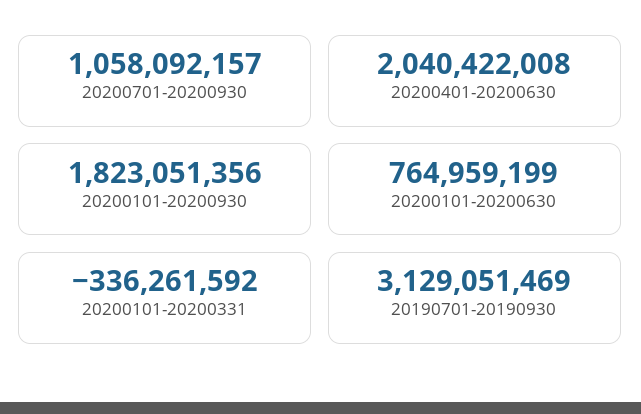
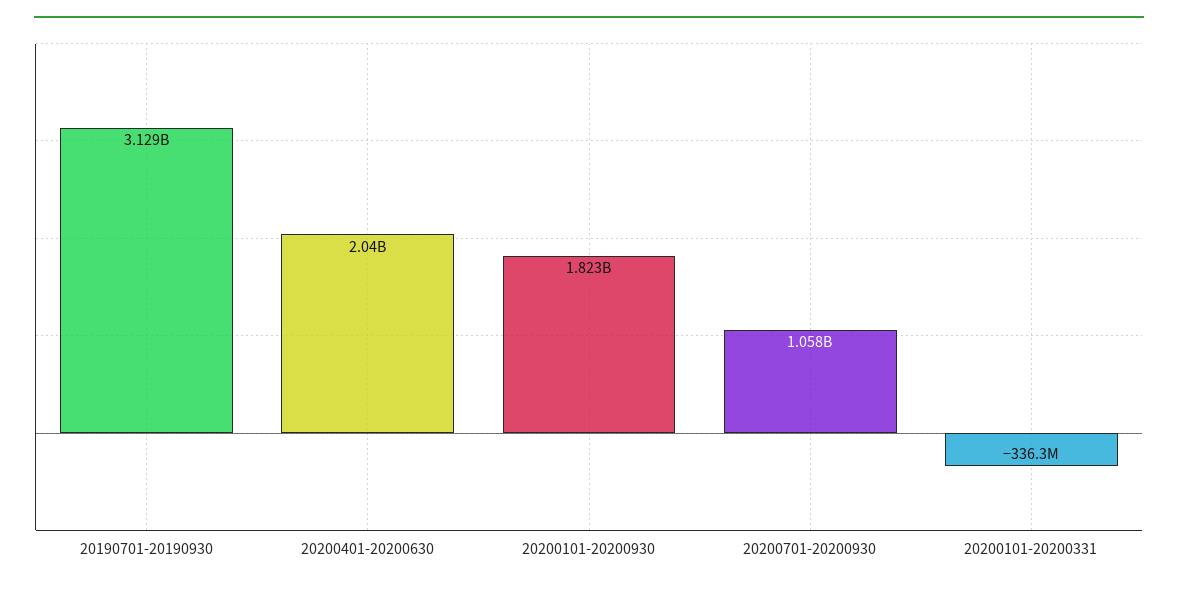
  {
    "20200701-20200930": 1058092157,
    "20200401-20200630": 2040422008,
    "20200101-20200930": 1823051356,
-   "20200101-20200630": 764959199,
    "20200101-20200331": -336261592,
    "20190701-20190930": 3129051469
  }

